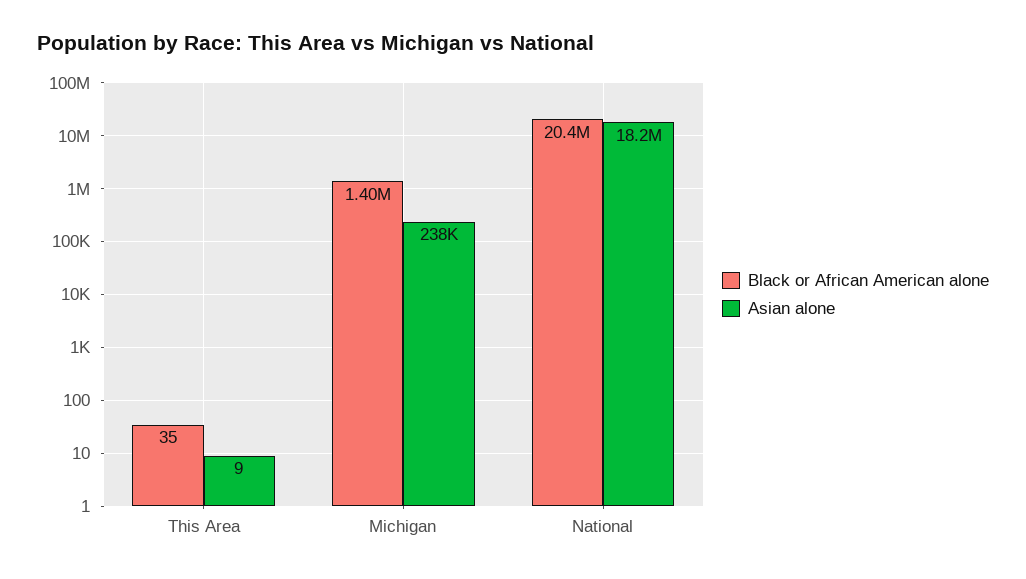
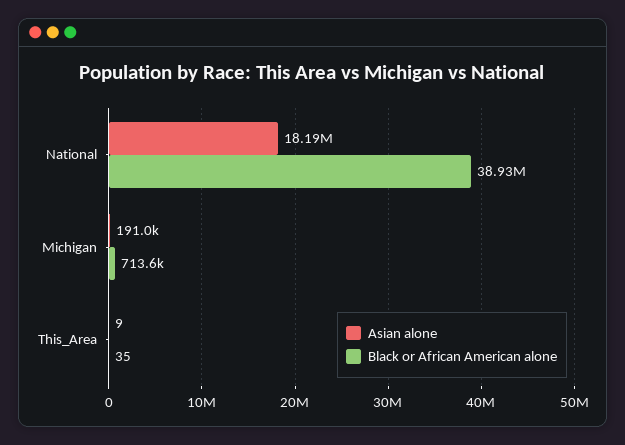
  {
    "Black or African American alone": {
      "This Area": 35,
-     "Michigan": 1400000,
+     "Michigan": 713600,
-     "National": 20400000
+     "National": 38930000
    },
    "Asian alone": {
      "This Area": 9,
-     "Michigan": 238000,
+     "Michigan": 191000,
      "National": 18190000
    }
  }

